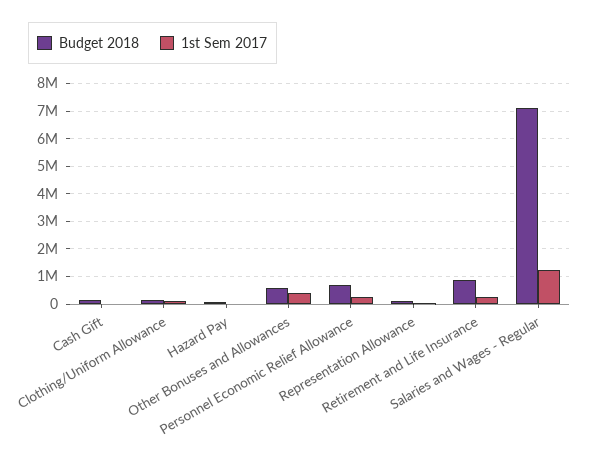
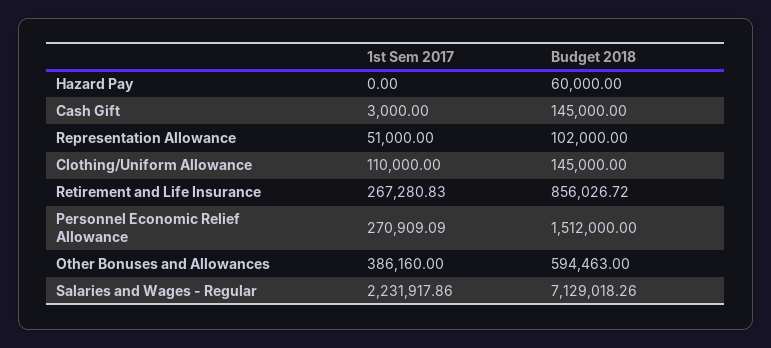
  {
    "Budget 2018": {
      "Cash Gift": 145000,
      "Clothing/Uniform Allowance": 145000,
      "Hazard Pay": 60000,
      "Other Bonuses and Allowances": 594463,
-     "Personnel Economic Relief Allowance": 750000,
+     "Personnel Economic Relief Allowance": 1512000,
      "Representation Allowance": 102000,
      "Retirement and Life Insurance": 856026.72,
      "Salaries and Wages - Regular": 7129018.26
    },
    "1st Sem 2017": {
      "Cash Gift": 3000,
      "Clothing/Uniform Allowance": 110000,
      "Hazard Pay": 0,
      "Other Bonuses and Allowances": 386160,
      "Personnel Economic Relief Allowance": 270909.09,
      "Representation Allowance": 51000,
      "Retirement and Life Insurance": 267280.83,
-     "Salaries and Wages - Regular": 1250000
+     "Salaries and Wages - Regular": 2231917.86
    }
  }

